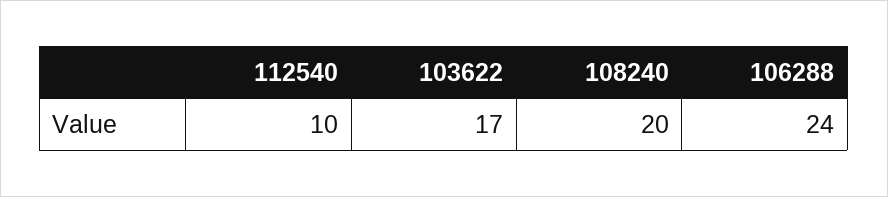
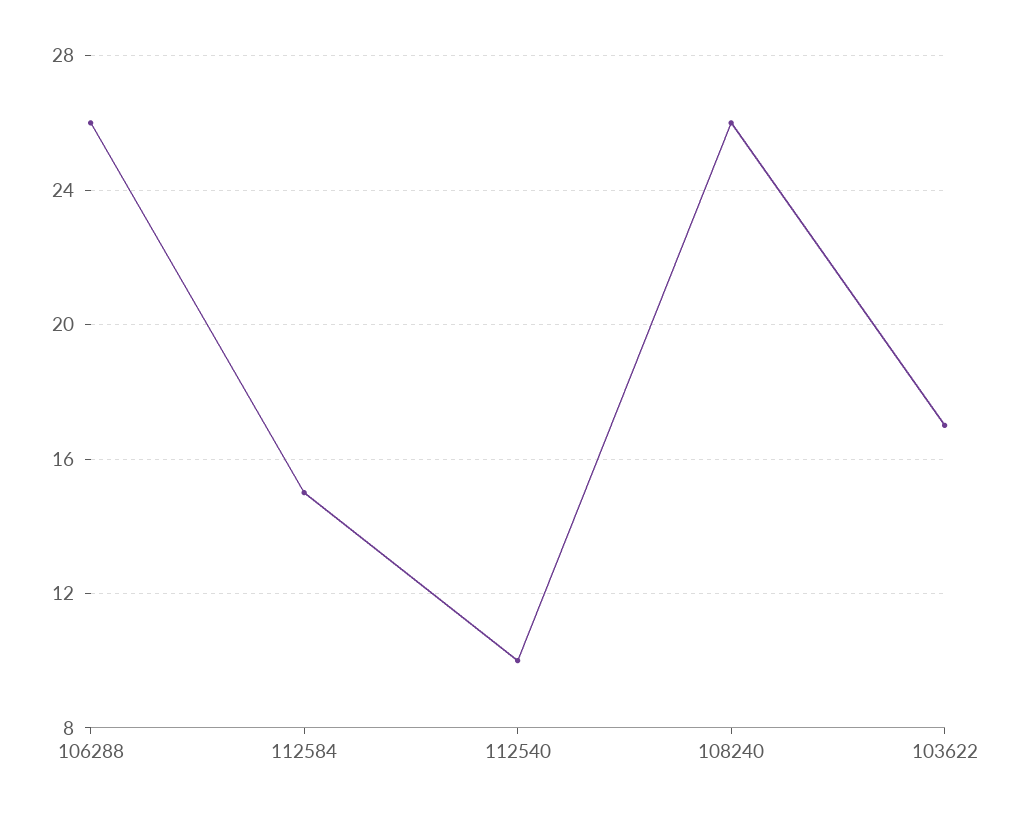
  {
    "112540": 10,
    "103622": 17,
-   "108240": 20,
+   "108240": 26,
-   "106288": 24
+   "106288": 26,
+   "112584": 15
  }

